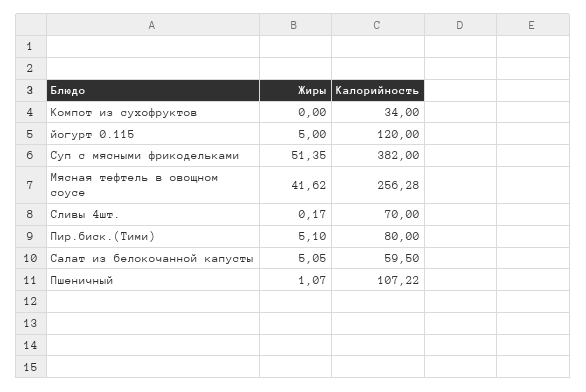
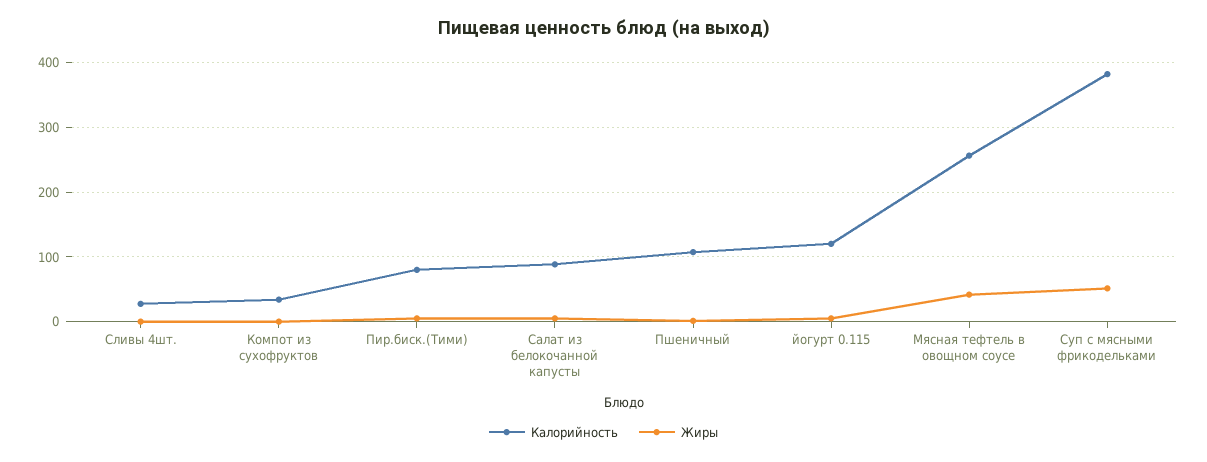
  {
    "Жиры": {
      "Компот из сухофруктов": 0,
      "йогурт 0.115": 5,
      "Суп с мясными фрикодельками": 51.35,
      "Мясная тефтель в овощном соусе": 41.62,
      "Сливы 4шт.": 0.17,
      "Пир.биск.(Тими)": 5.1,
      "Салат из белокочанной капусты": 5.05,
      "Пшеничный": 1.07
    },
    "Калорийность": {
      "Компот из сухофруктов": 34,
      "йогурт 0.115": 120,
      "Суп с мясными фрикодельками": 382,
      "Мясная тефтель в овощном соусе": 256.28,
-     "Сливы 4шт.": 70,
+     "Сливы 4шт.": 30,
      "Пир.биск.(Тими)": 80,
-     "Салат из белокочанной капусты": 59.5,
+     "Салат из белокочанной капусты": 90,
      "Пшеничный": 107.22
    }
  }

